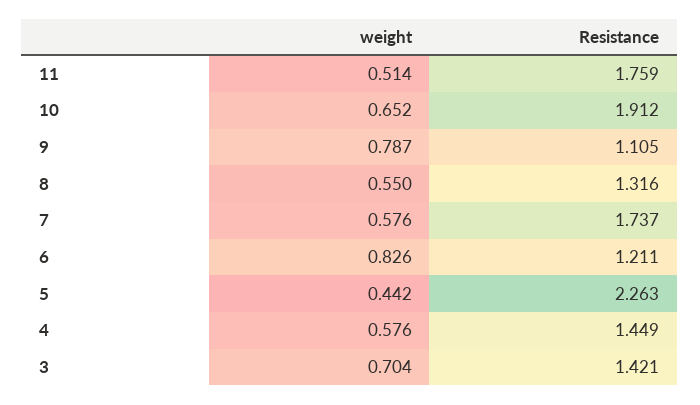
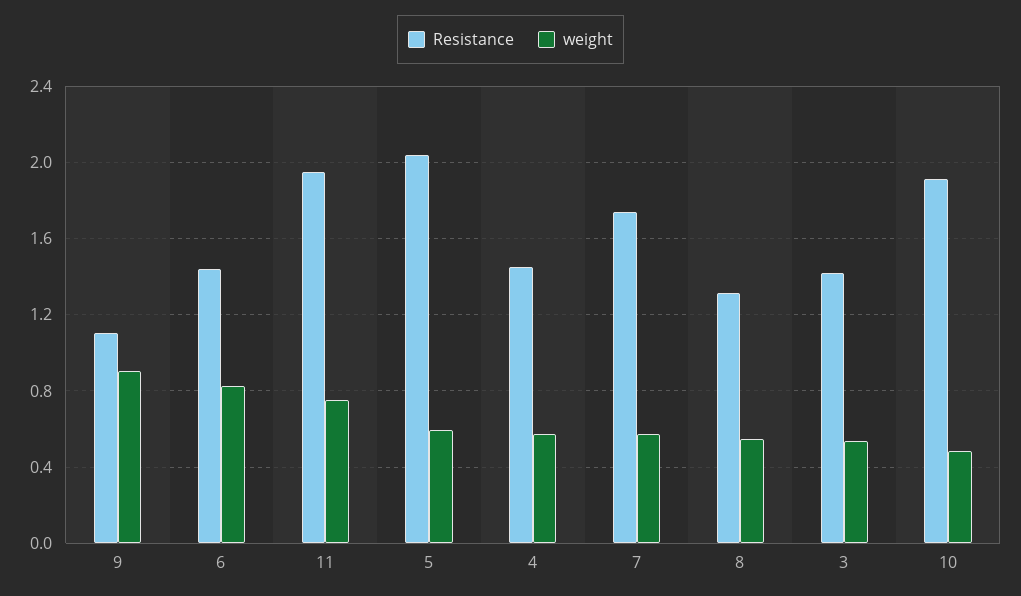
  {
    "weight": {
-     "11": 0.514,
+     "11": 0.75,
-     "10": 0.652,
+     "10": 0.5,
-     "9": 0.787,
+     "9": 0.9,
      "8": 0.55,
      "7": 0.576,
      "6": 0.826,
-     "5": 0.442,
+     "5": 0.6,
      "4": 0.576,
-     "3": 0.704
+     "3": 0.55
    },
    "Resistance": {
-     "11": 1.759,
+     "11": 1.95,
      "10": 1.912,
      "9": 1.105,
      "8": 1.316,
      "7": 1.737,
-     "6": 1.211,
+     "6": 1.45,
-     "5": 2.263,
+     "5": 2.05,
      "4": 1.449,
      "3": 1.421
    }
  }

